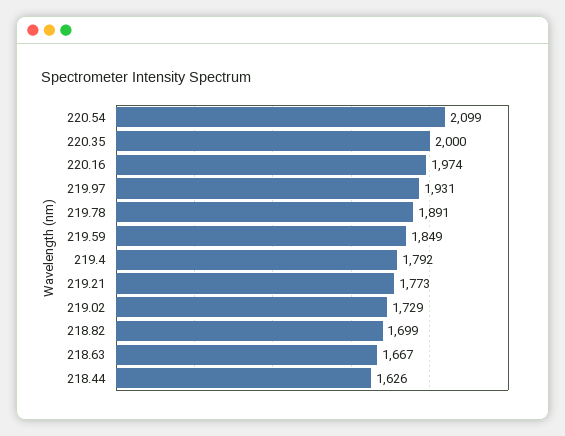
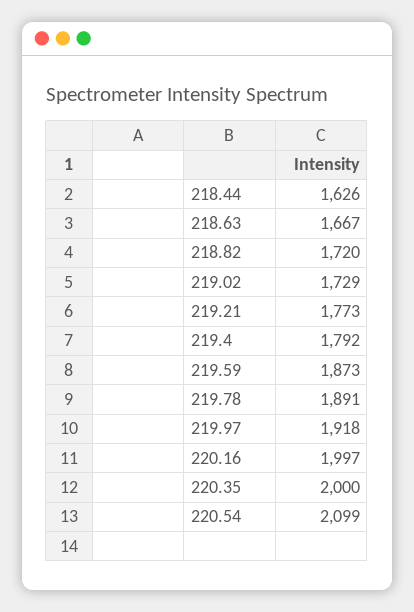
  {
    "220.54": 2099,
    "220.35": 2000,
-   "220.16": 1974,
+   "220.16": 1997,
-   "219.97": 1931,
+   "219.97": 1918,
    "219.78": 1891,
-   "219.59": 1849,
+   "219.59": 1873,
    "219.4": 1792,
    "219.21": 1773,
    "219.02": 1729,
-   "218.82": 1699,
+   "218.82": 1720,
    "218.63": 1667,
    "218.44": 1626
  }

